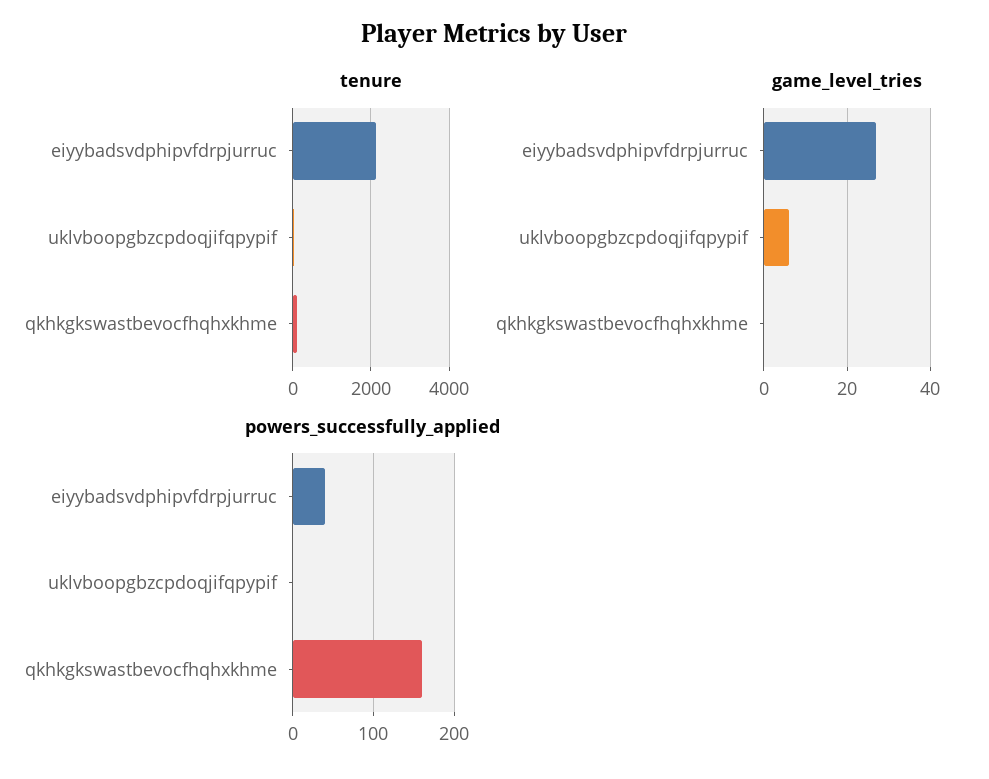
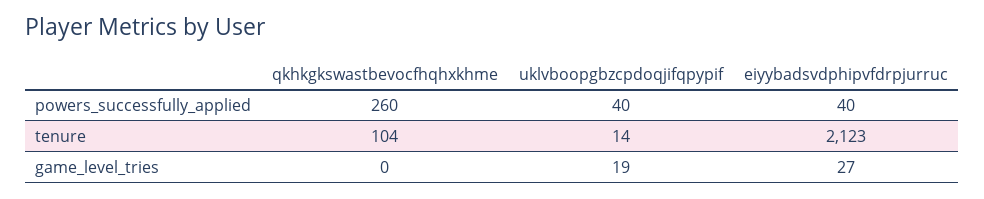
  {
    "tenure": {
      "eiyybadsvdphipvfdrpjurruc": 2123,
      "uklvboopgbzcpdoqjifqpypif": 14,
      "qkhkgkswastbevocfhqhxkhme": 104
    },
    "game_level_tries": {
      "eiyybadsvdphipvfdrpjurruc": 27,
-     "uklvboopgbzcpdoqjifqpypif": 5,
+     "uklvboopgbzcpdoqjifqpypif": 19,
      "qkhkgkswastbevocfhqhxkhme": 0
    },
    "powers_successfully_applied": {
      "eiyybadsvdphipvfdrpjurruc": 40,
-     "uklvboopgbzcpdoqjifqpypif": 0,
+     "uklvboopgbzcpdoqjifqpypif": 40,
-     "qkhkgkswastbevocfhqhxkhme": 160
+     "qkhkgkswastbevocfhqhxkhme": 260
    }
  }

